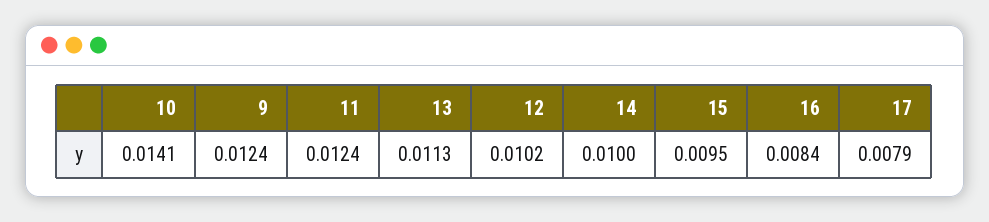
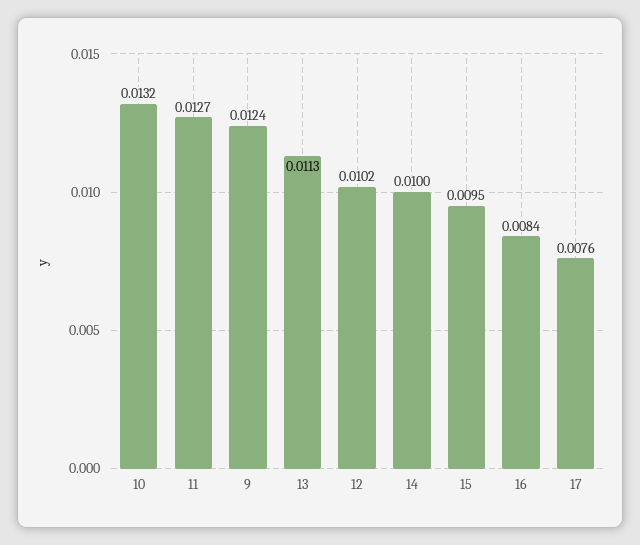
  {
-   "10": 0.0141,
+   "10": 0.0132,
    "9": 0.0124,
-   "11": 0.0124,
+   "11": 0.0127,
    "13": 0.0113,
    "12": 0.0102,
    "14": 0.01,
    "15": 0.0095,
    "16": 0.0084,
-   "17": 0.0079
+   "17": 0.0076
  }

